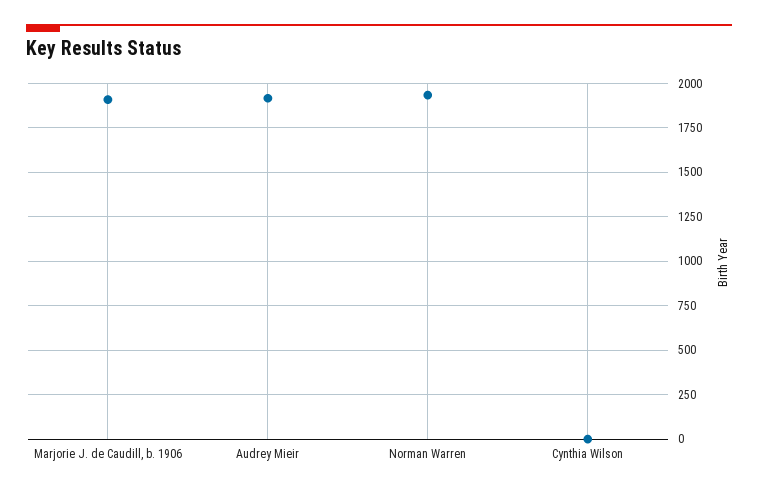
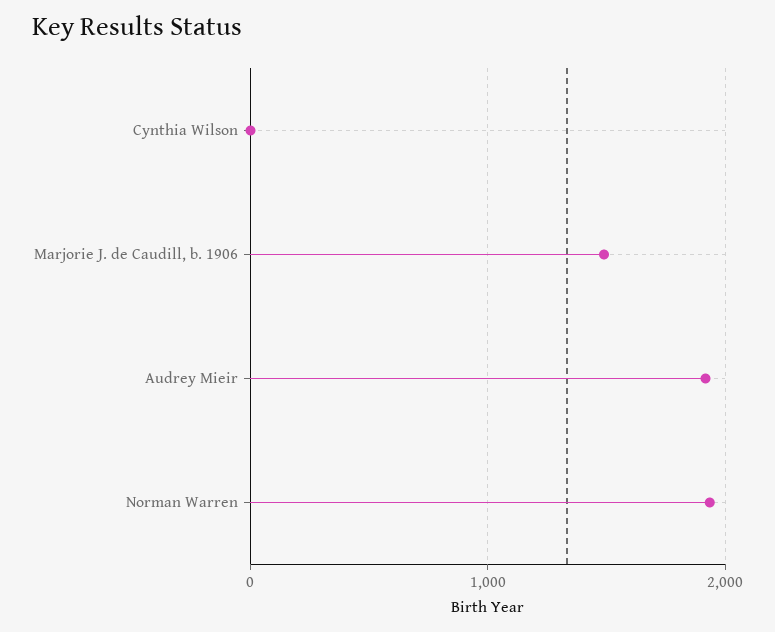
  {
-   "Marjorie J. de Caudill, b. 1906": 1900,
+   "Marjorie J. de Caudill, b. 1906": 1500,
    "Audrey Mieir": 1900,
    "Norman Warren": 1950,
    "Cynthia Wilson": 0
  }

